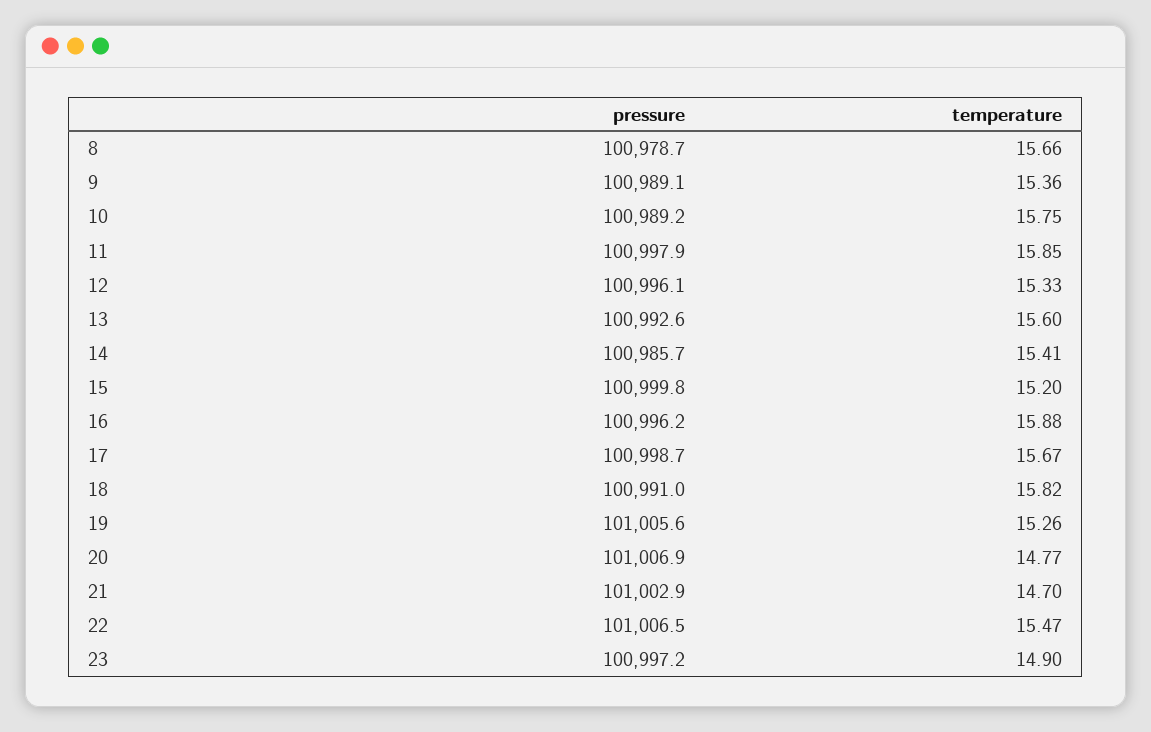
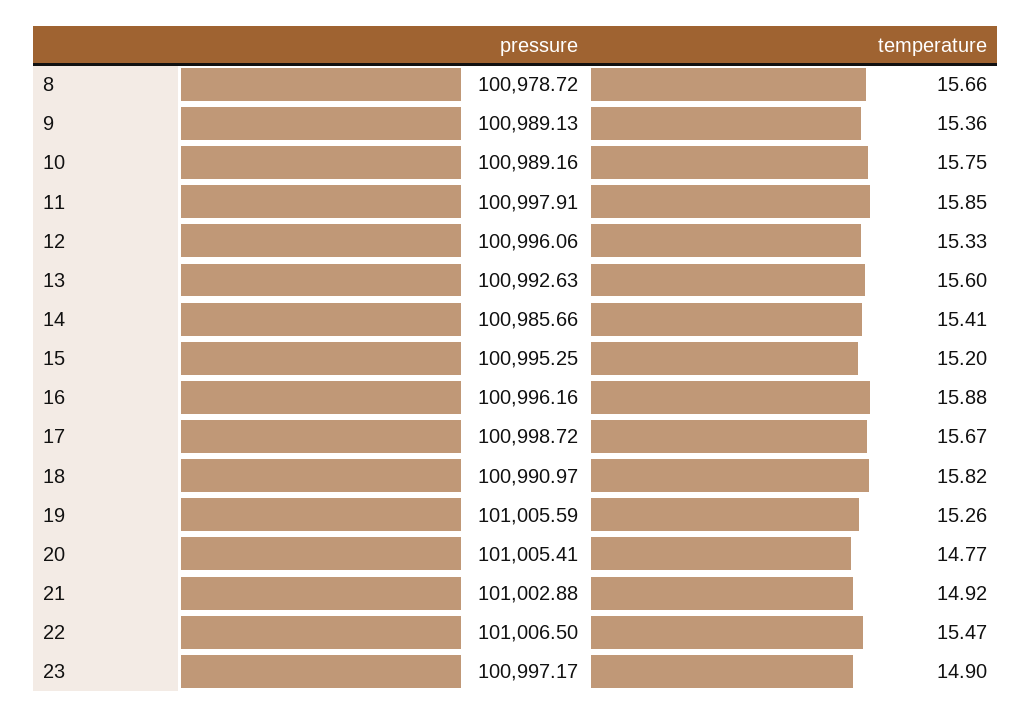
  {
    "pressure": {
      "8": 100978.72,
      "9": 100989.13,
      "10": 100989.16,
      "11": 100997.91,
      "12": 100996.06,
      "13": 100992.63,
      "14": 100985.66,
-     "15": 100999.8,
+     "15": 100995.25,
      "16": 100996.16,
      "17": 100998.72,
      "18": 100990.97,
      "19": 101005.59,
-     "20": 101006.9,
+     "20": 101005.41,
      "21": 101002.88,
      "22": 101006.5,
      "23": 100997.17
    },
    "temperature": {
      "8": 15.66,
      "9": 15.36,
      "10": 15.75,
      "11": 15.85,
      "12": 15.33,
      "13": 15.6,
      "14": 15.41,
      "15": 15.2,
      "16": 15.88,
      "17": 15.67,
      "18": 15.82,
      "19": 15.26,
      "20": 14.77,
-     "21": 14.7,
+     "21": 14.92,
      "22": 15.47,
      "23": 14.9
    }
  }

